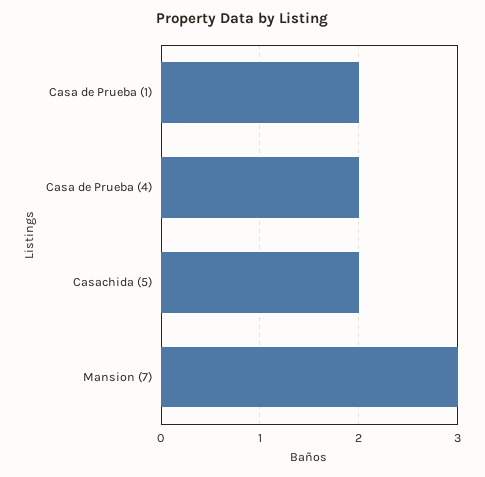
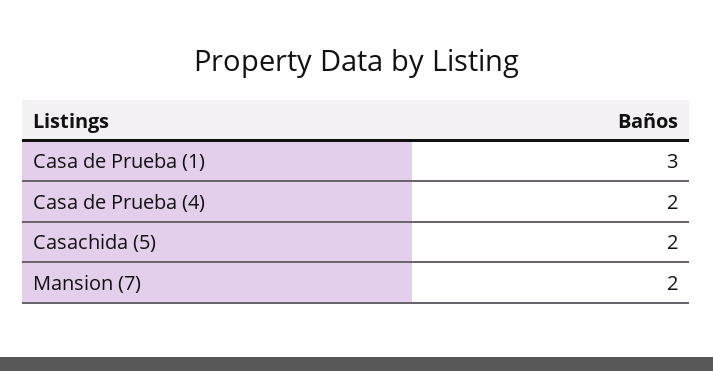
  {
-   "Casa de Prueba (1)": 2,
+   "Casa de Prueba (1)": 3,
    "Casa de Prueba (4)": 2,
    "Casachida (5)": 2,
-   "Mansion (7)": 3
+   "Mansion (7)": 2
  }

